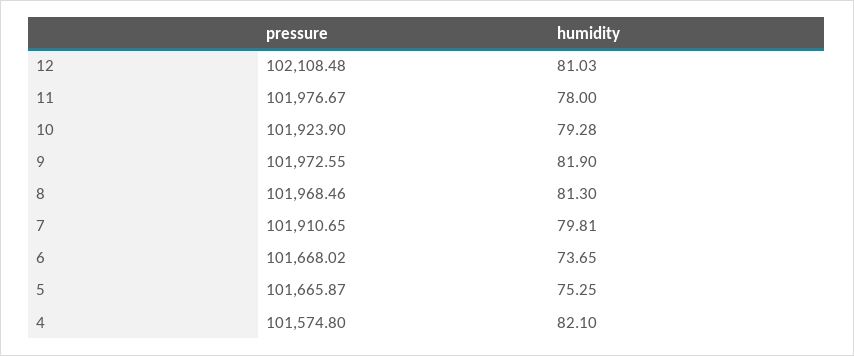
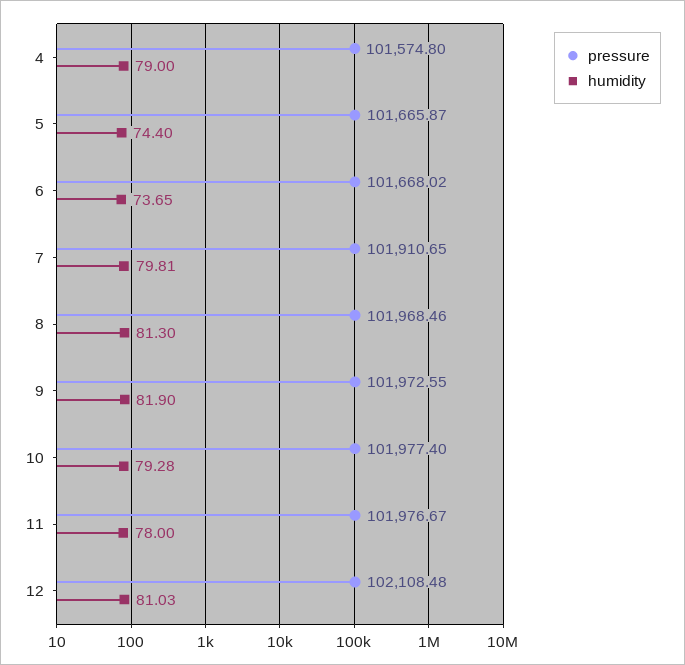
  {
    "pressure": {
      "12": 102108.48,
      "11": 101976.67,
-     "10": 101923.9,
+     "10": 101977.4,
      "9": 101972.55,
      "8": 101968.46,
      "7": 101910.65,
      "6": 101668.02,
      "5": 101665.87,
      "4": 101574.8
    },
    "humidity": {
      "12": 81.03,
      "11": 78,
      "10": 79.28,
      "9": 81.9,
      "8": 81.3,
      "7": 79.81,
      "6": 73.65,
-     "5": 75.25,
+     "5": 74.4,
-     "4": 82.1
+     "4": 79
    }
  }

